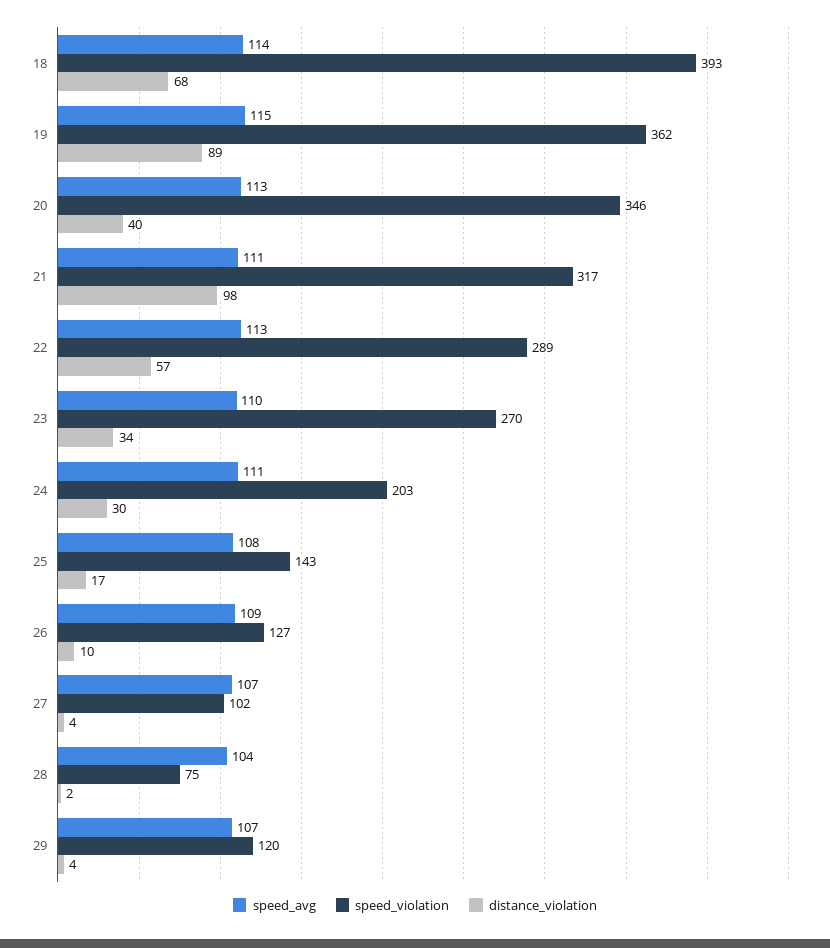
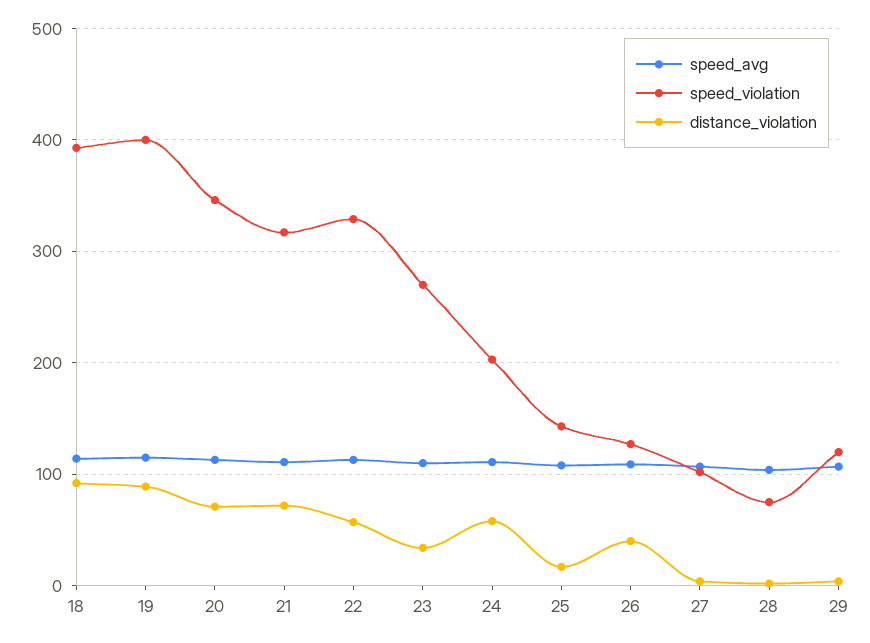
  {
    "speed_avg": {
      "18": 114,
      "19": 115,
      "20": 113,
      "21": 111,
      "22": 113,
      "23": 110,
      "24": 111,
      "25": 108,
      "26": 109,
      "27": 107,
      "28": 104,
      "29": 107
    },
    "speed_violation": {
      "18": 393,
-     "19": 362,
+     "19": 400,
      "20": 346,
      "21": 317,
-     "22": 289,
+     "22": 330,
      "23": 270,
      "24": 203,
      "25": 143,
      "26": 127,
      "27": 102,
      "28": 75,
      "29": 120
    },
    "distance_violation": {
-     "18": 68,
+     "18": 90,
      "19": 89,
-     "20": 40,
+     "20": 70,
-     "21": 98,
+     "21": 70,
      "22": 57,
      "23": 34,
-     "24": 30,
+     "24": 60,
      "25": 17,
-     "26": 10,
+     "26": 40,
      "27": 4,
      "28": 2,
      "29": 4
    }
  }

